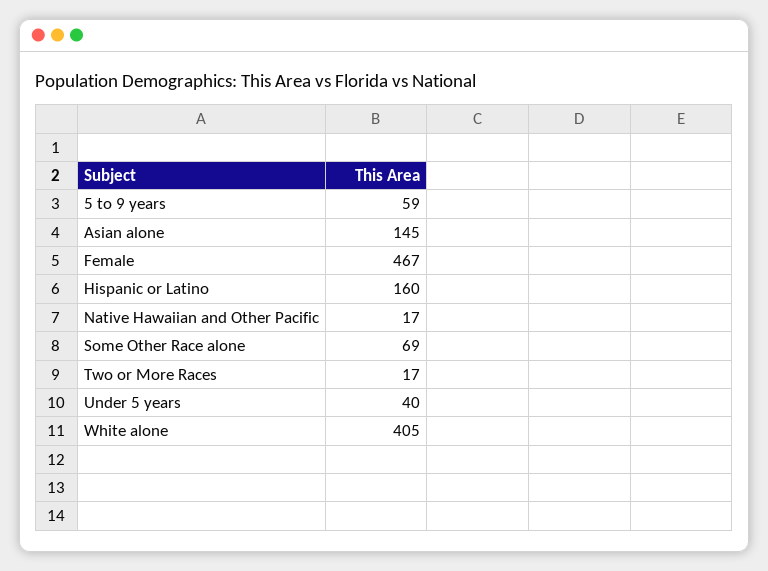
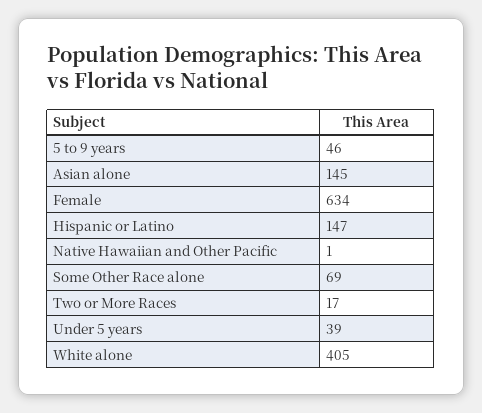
  {
-   "5 to 9 years": 59,
+   "5 to 9 years": 46,
    "Asian alone": 145,
-   "Female": 467,
+   "Female": 634,
-   "Hispanic or Latino": 160,
+   "Hispanic or Latino": 147,
-   "Native Hawaiian and Other Pacific": 17,
+   "Native Hawaiian and Other Pacific": 1,
    "Some Other Race alone": 69,
    "Two or More Races": 17,
-   "Under 5 years": 40,
+   "Under 5 years": 39,
    "White alone": 405
  }

